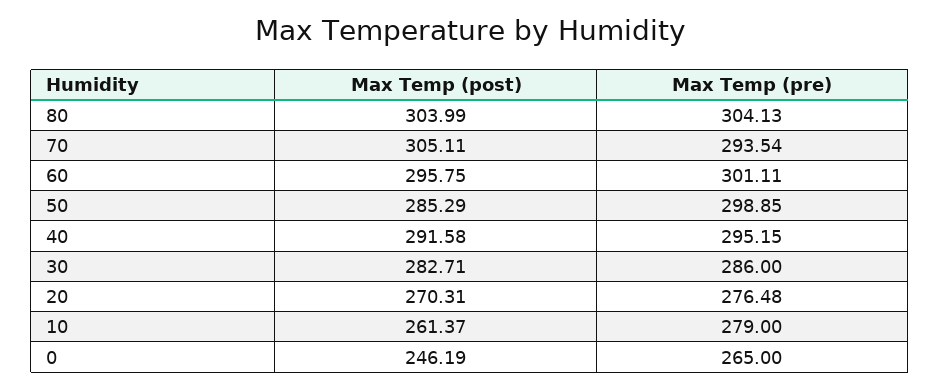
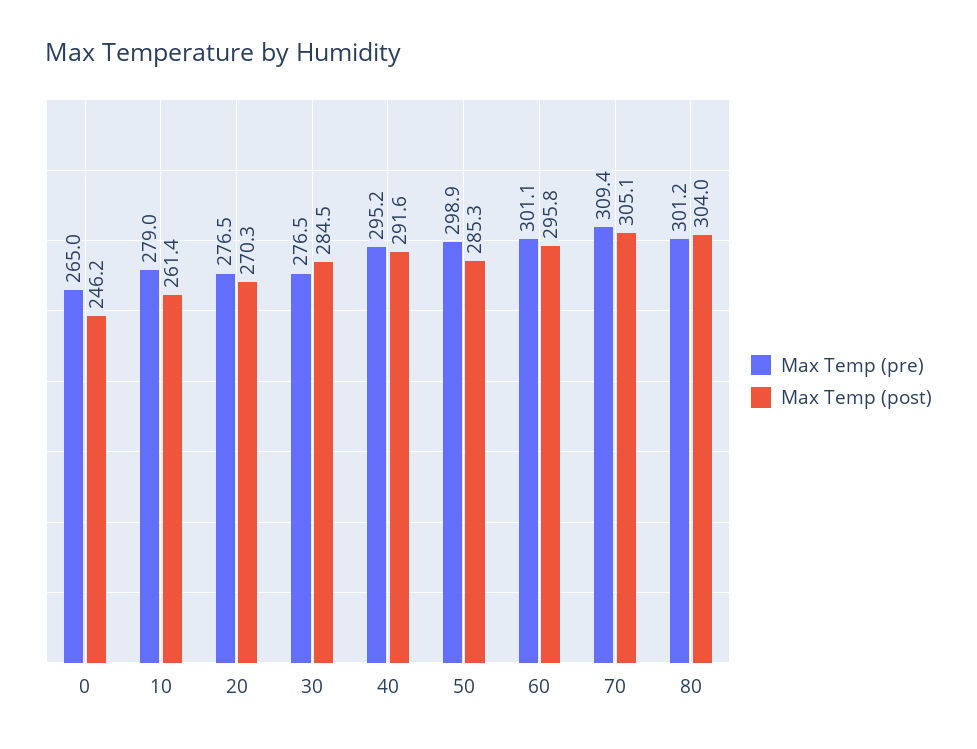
  {
    "Max Temp (post)": {
      "80": 303.99,
      "70": 305.11,
      "60": 295.75,
      "50": 285.29,
      "40": 291.58,
-     "30": 282.71,
+     "30": 284.5,
      "20": 270.31,
      "10": 261.37,
      "0": 246.19
    },
    "Max Temp (pre)": {
-     "80": 304.13,
+     "80": 301.2,
-     "70": 293.54,
+     "70": 309.4,
      "60": 301.11,
      "50": 298.85,
      "40": 295.15,
-     "30": 286,
+     "30": 276.5,
      "20": 276.48,
      "10": 279,
      "0": 265
    }
  }

